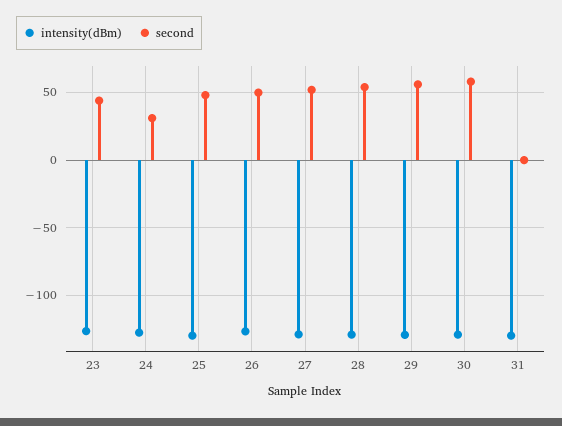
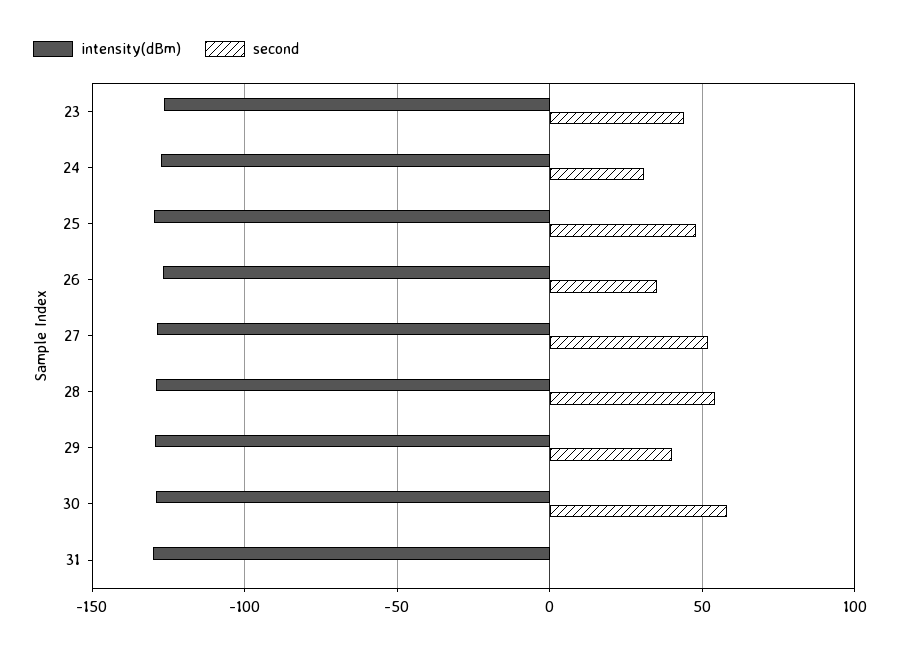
  {
    "intensity(dBm)": {
      "23": -125,
      "24": -130,
      "25": -130,
      "26": -125,
      "27": -130,
      "28": -130,
      "29": -130,
      "30": -130,
      "31": -130
    },
    "second": {
      "23": 45,
      "24": 30,
      "25": 50,
-     "26": 50,
+     "26": 35,
      "27": 50,
      "28": 55,
-     "29": 55,
+     "29": 40,
      "30": 60,
      "31": 0
    }
  }

